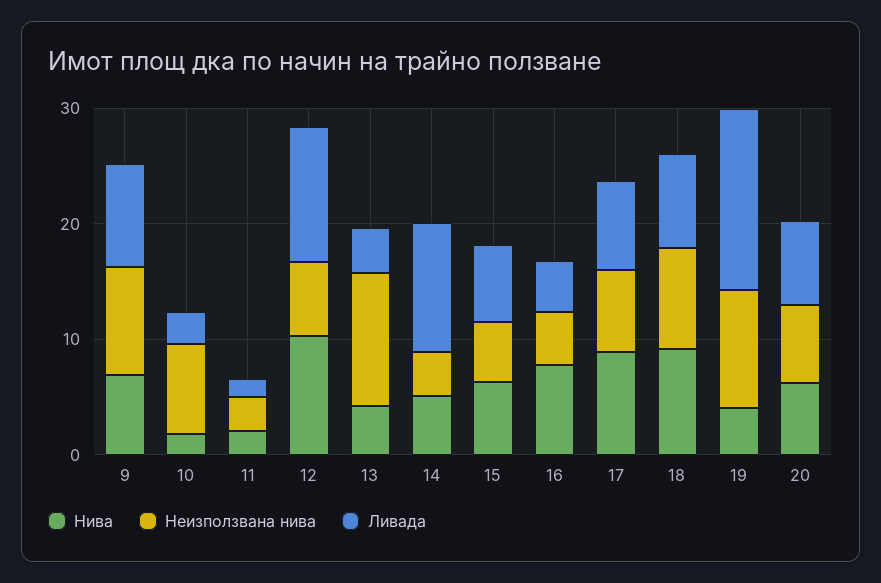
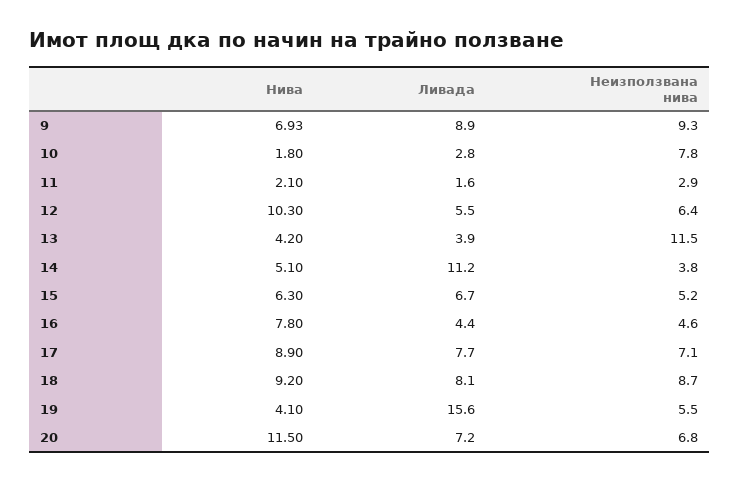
  {
    "Нива": {
      "9": 6.93,
      "10": 1.8,
      "11": 2.1,
      "12": 10.3,
      "13": 4.2,
      "14": 5.1,
      "15": 6.3,
      "16": 7.8,
      "17": 8.9,
      "18": 9.2,
      "19": 4.1,
-     "20": 6
+     "20": 11.5
    },
    "Неизползвана нива": {
      "9": 9.3,
      "10": 7.8,
      "11": 2.9,
      "12": 6.4,
      "13": 11.5,
      "14": 3.8,
      "15": 5.2,
      "16": 4.6,
      "17": 7.1,
      "18": 8.7,
-     "19": 10,
+     "19": 5.5,
      "20": 6.8
    },
    "Ливада": {
      "9": 8.9,
      "10": 2.8,
      "11": 1.6,
-     "12": 12,
+     "12": 5.5,
      "13": 3.9,
      "14": 11.2,
      "15": 6.7,
      "16": 4.4,
      "17": 7.7,
      "18": 8.1,
      "19": 15.6,
      "20": 7.2
    }
  }

